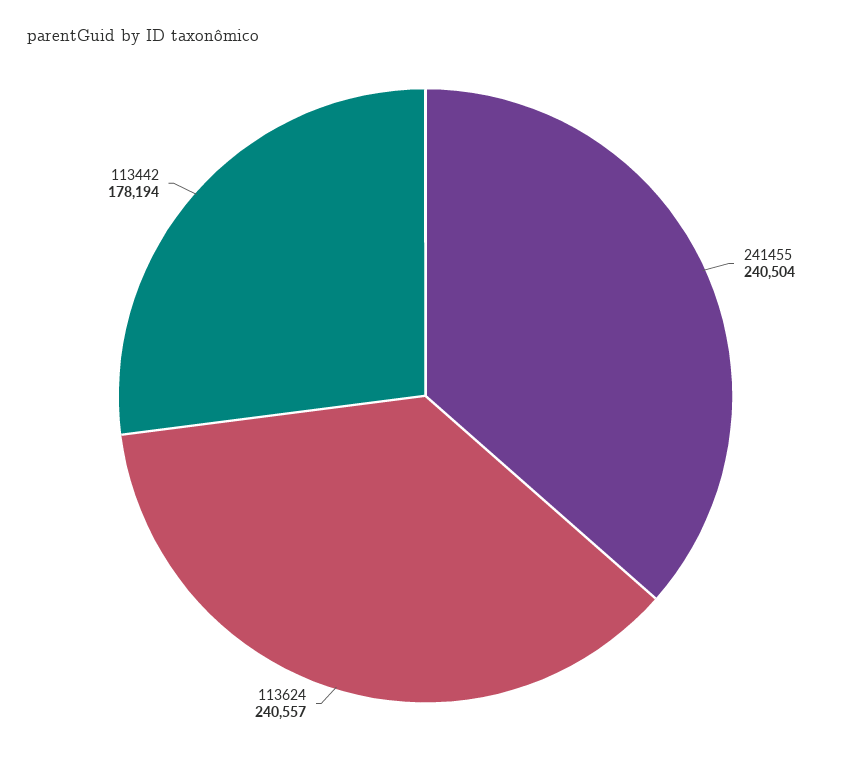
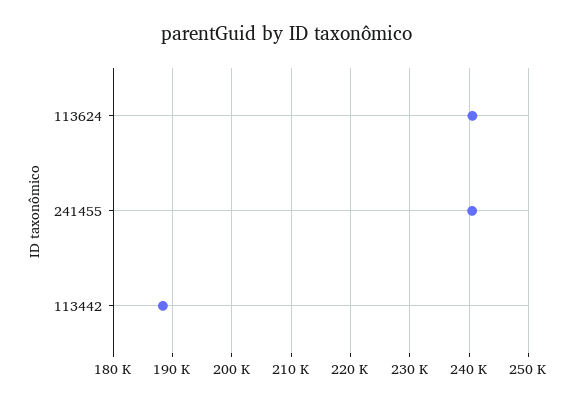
  {
    "241455": 240504,
    "113624": 240557,
-   "113442": 178194
+   "113442": 188000
  }

